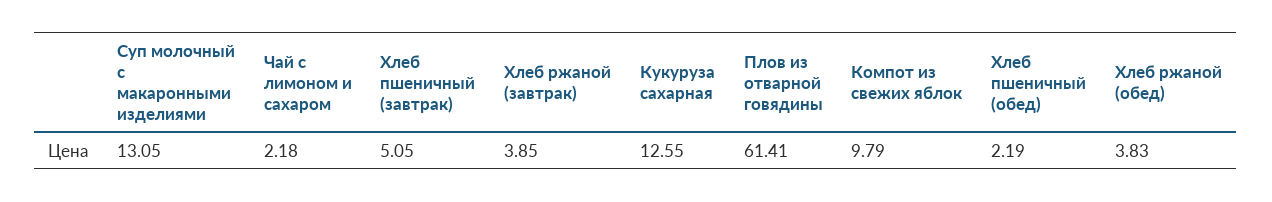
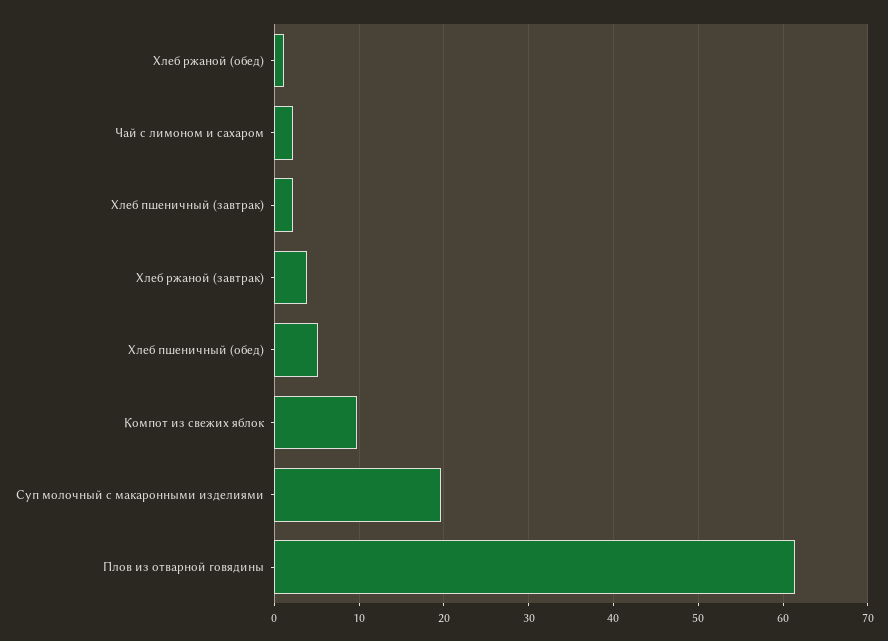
  {
-   "Суп молочный с макаронными изделиями": 13.05,
+   "Суп молочный с макаронными изделиями": 20,
    "Чай с лимоном и сахаром": 2.18,
-   "Хлеб пшеничный (завтрак)": 5.05,
+   "Хлеб пшеничный (завтрак)": 2,
    "Хлеб ржаной (завтрак)": 3.85,
-   "Кукуруза сахарная": 12.55,
    "Плов из отварной говядины": 61.41,
    "Компот из свежих яблок": 9.79,
-   "Хлеб пшеничный (обед)": 2.19,
+   "Хлеб пшеничный (обед)": 5,
-   "Хлеб ржаной (обед)": 3.83
+   "Хлеб ржаной (обед)": 1
  }

